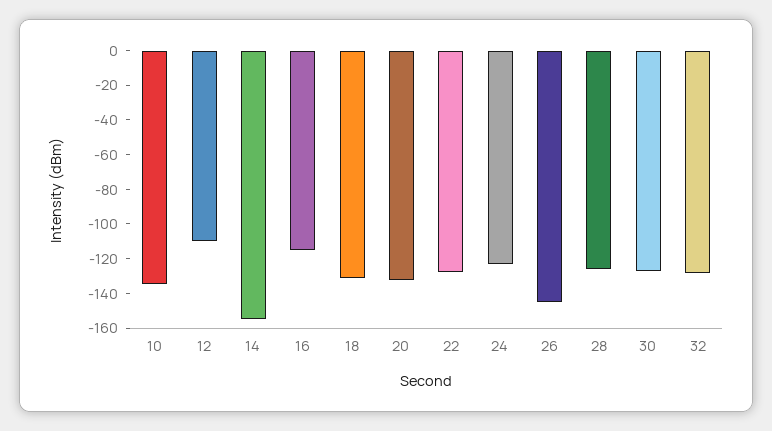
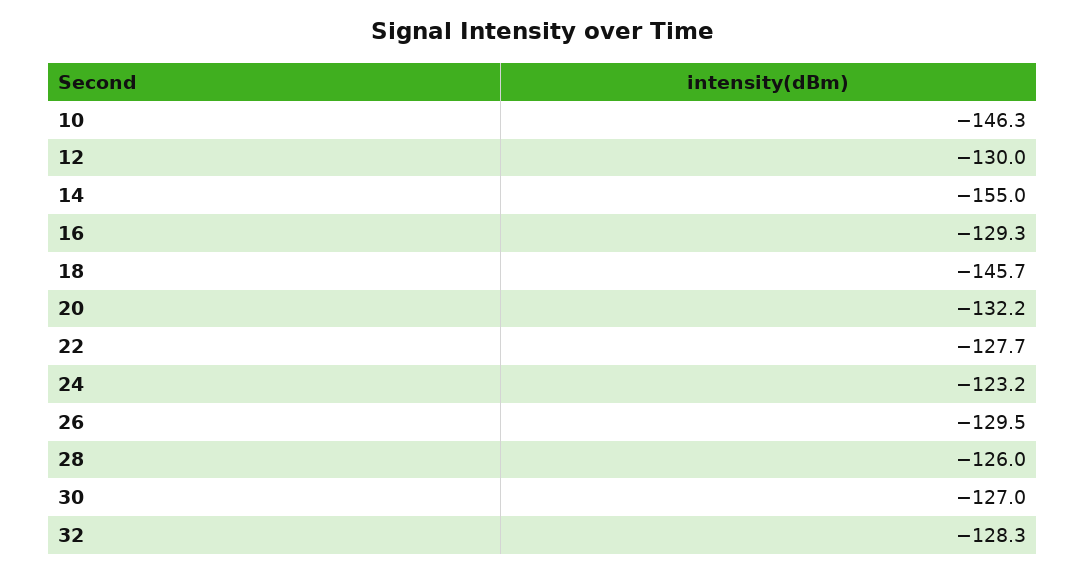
  {
-   "10": -135,
+   "10": -146.3,
-   "12": -110,
+   "12": -130,
    "14": -155,
-   "16": -115,
+   "16": -129.3,
-   "18": -130,
+   "18": -145.7,
    "20": -132.2,
    "22": -127.7,
    "24": -123.2,
-   "26": -145,
+   "26": -129.5,
    "28": -126,
    "30": -127,
    "32": -128.3
  }

